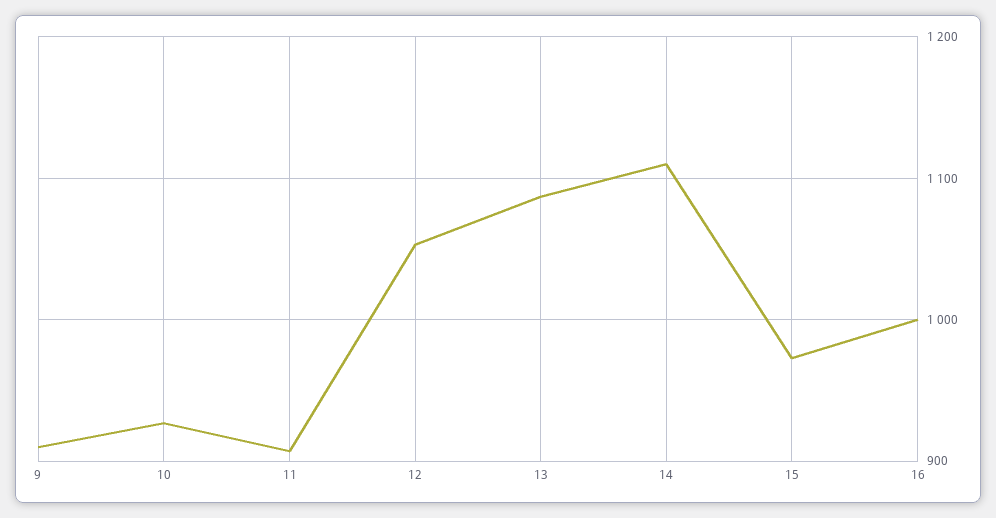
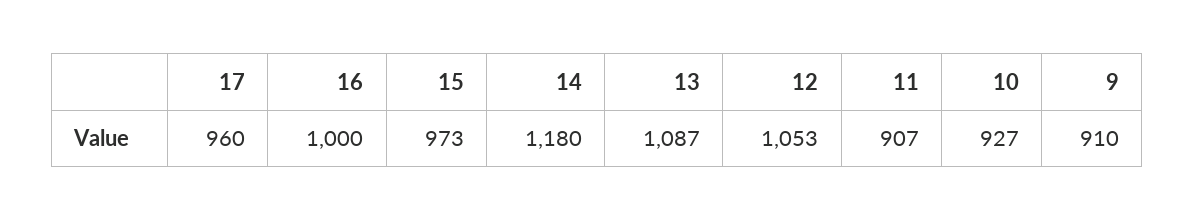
  {
    "9": 910,
    "10": 927,
    "11": 907,
    "12": 1053,
    "13": 1087,
-   "14": 1110,
+   "14": 1180,
    "15": 973,
-   "16": 1000
+   "16": 1000,
+   "17": 960
  }

